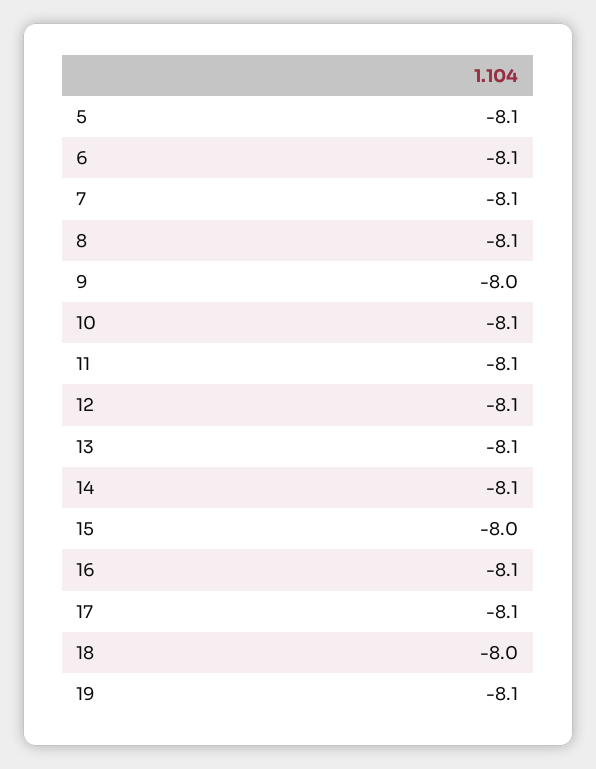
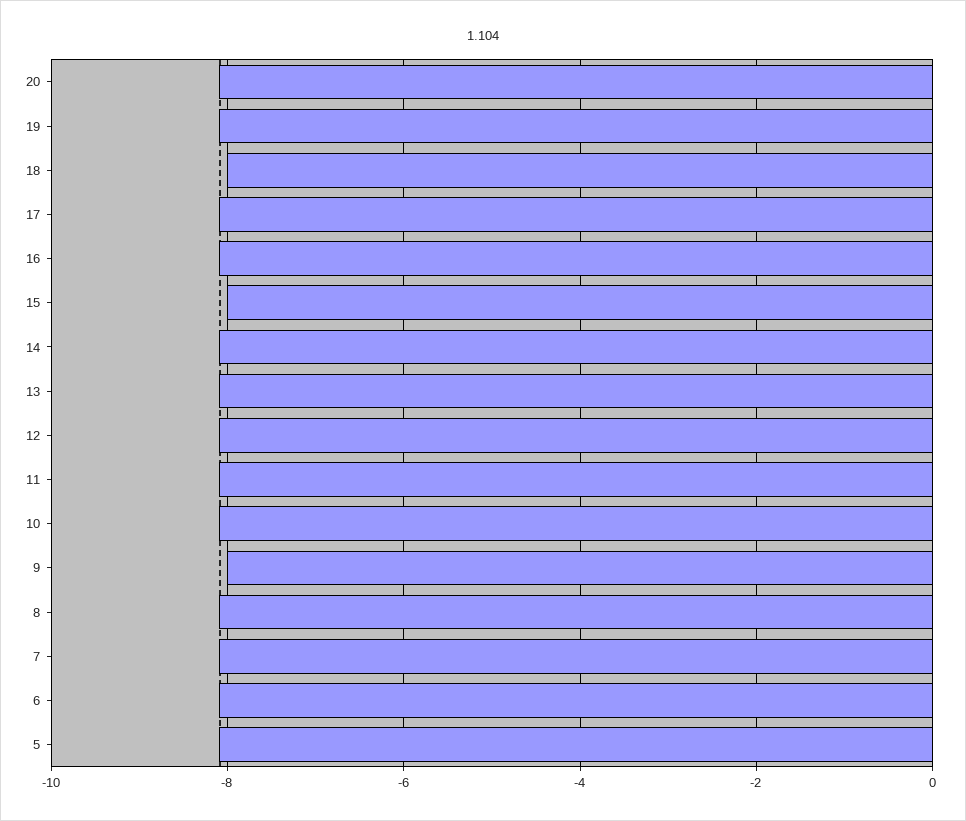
  {
    "5": -8.1,
    "6": -8.1,
    "7": -8.1,
    "8": -8.1,
    "9": -8,
    "10": -8.1,
    "11": -8.1,
    "12": -8.1,
    "13": -8.1,
    "14": -8.1,
    "15": -8,
    "16": -8.1,
    "17": -8.1,
    "18": -8,
-   "19": -8.1
+   "19": -8.1,
+   "20": -8
  }

